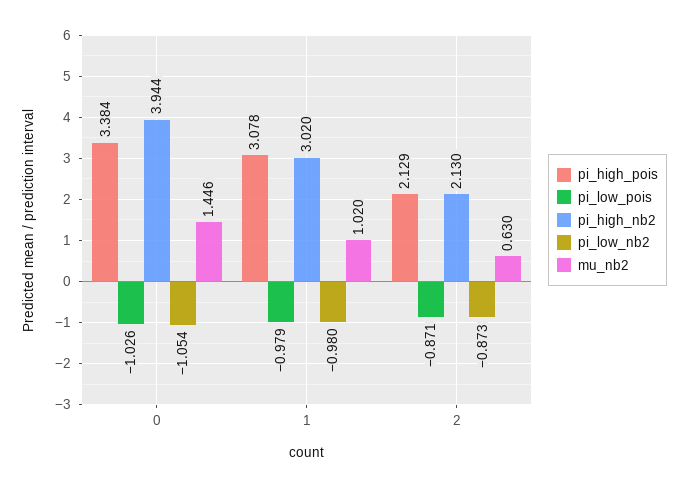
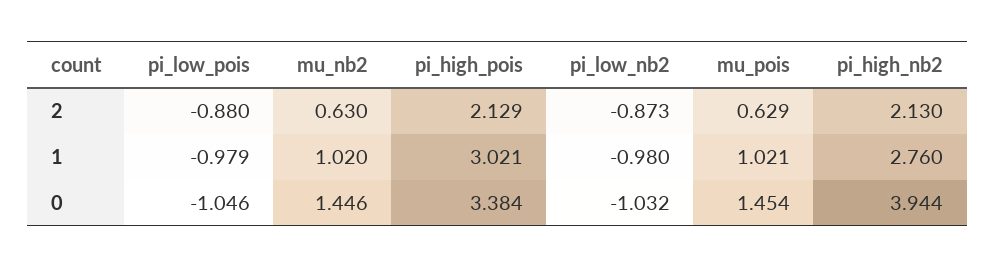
  {
    "pi_high_pois": {
      "0": 3.384,
-     "1": 3.078,
+     "1": 3.021,
      "2": 2.129
    },
    "pi_low_pois": {
-     "0": -1.026,
+     "0": -1.046,
      "1": -0.979,
-     "2": -0.871
+     "2": -0.88
    },
    "pi_high_nb2": {
      "0": 3.944,
-     "1": 3.02,
+     "1": 2.76,
      "2": 2.13
    },
    "pi_low_nb2": {
-     "0": -1.054,
+     "0": -1.032,
      "1": -0.98,
      "2": -0.873
    },
    "mu_nb2": {
      "0": 1.446,
      "1": 1.02,
      "2": 0.63
-   }
+   },
+   "mu_pois": {
+     "2": 0.629,
+     "1": 1.021,
+     "0": 1.454
+   }
  }

